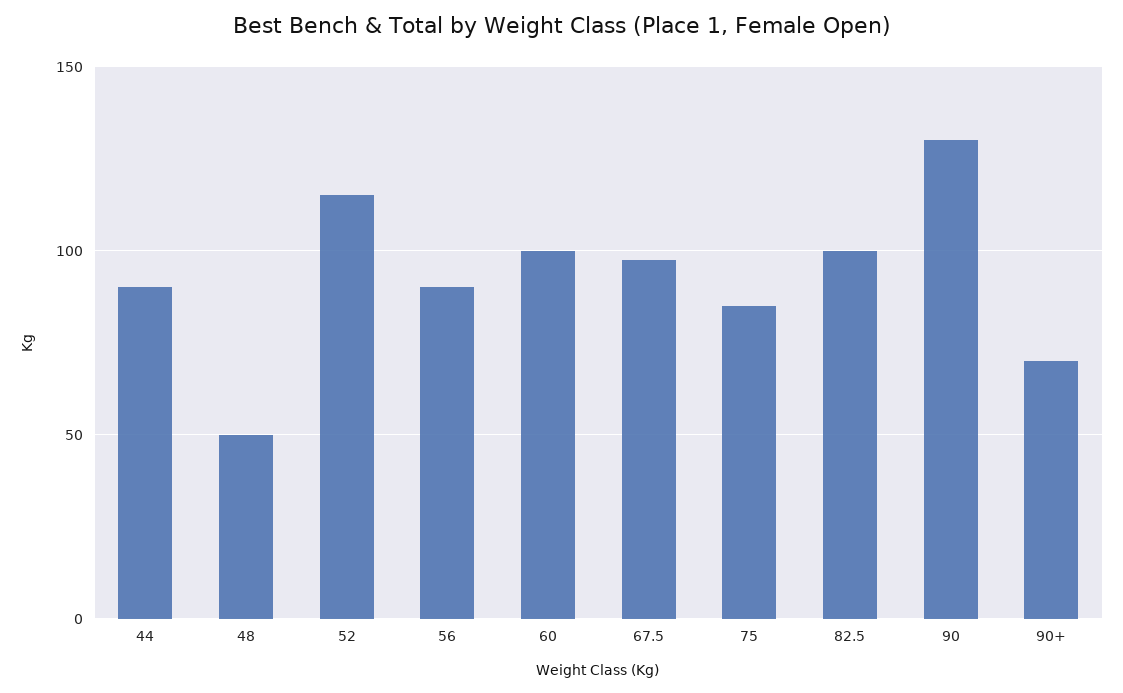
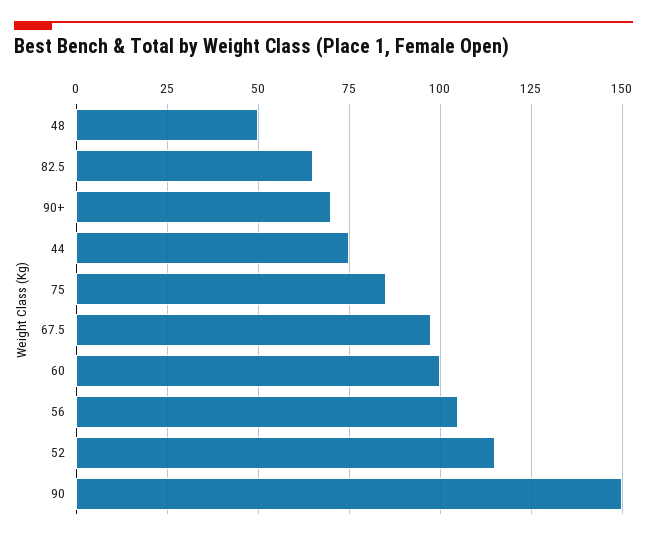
  {
-   "44": 90,
+   "44": 75,
    "48": 50,
    "52": 115,
-   "56": 90,
+   "56": 105,
    "60": 100,
    "67.5": 97.5,
    "75": 85,
-   "82.5": 100,
+   "82.5": 65,
-   "90": 130,
+   "90": 150,
    "90+": 70
  }

